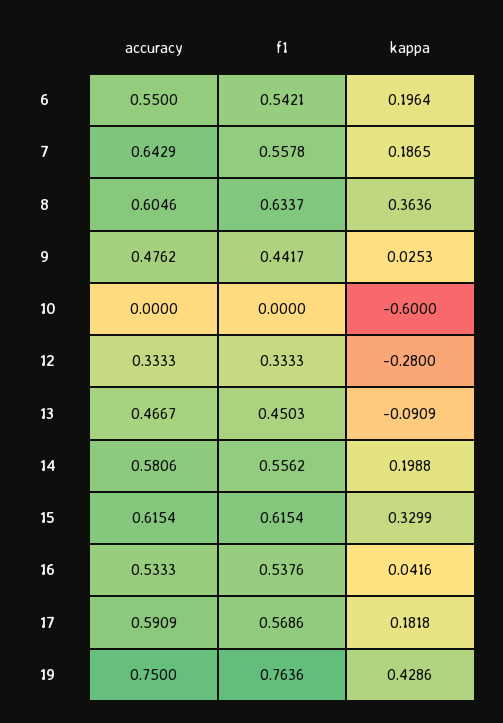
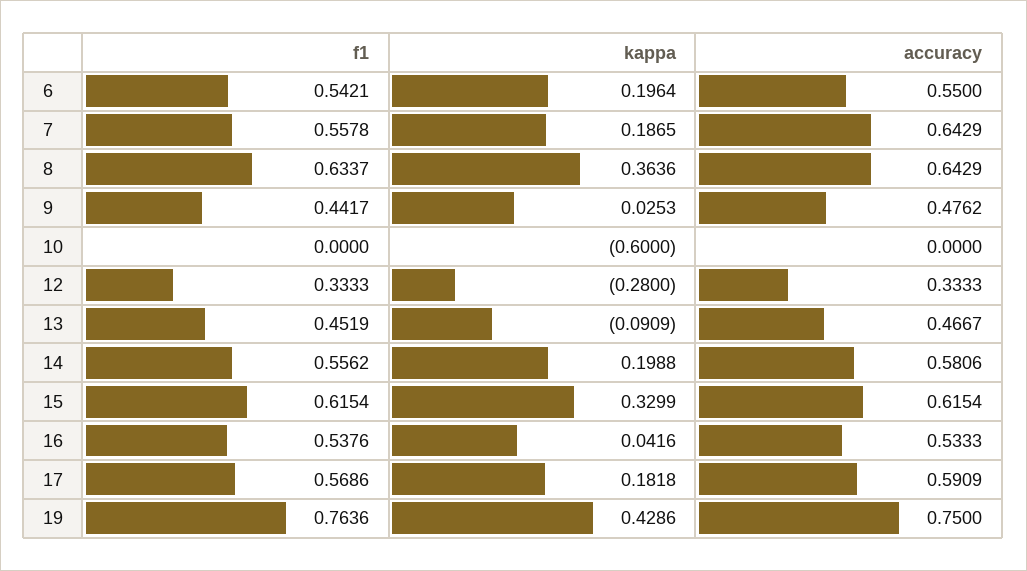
  {
    "accuracy": {
      "6": 0.55,
      "7": 0.6429,
-     "8": 0.6046,
+     "8": 0.6429,
      "9": 0.4762,
      "10": 0,
      "12": 0.3333,
      "13": 0.4667,
      "14": 0.5806,
      "15": 0.6154,
      "16": 0.5333,
      "17": 0.5909,
      "19": 0.75
    },
    "f1": {
      "6": 0.5421,
      "7": 0.5578,
      "8": 0.6337,
      "9": 0.4417,
      "10": 0,
      "12": 0.3333,
-     "13": 0.4503,
+     "13": 0.4519,
      "14": 0.5562,
      "15": 0.6154,
      "16": 0.5376,
      "17": 0.5686,
      "19": 0.7636
    },
    "kappa": {
      "6": 0.1964,
      "7": 0.1865,
      "8": 0.3636,
      "9": 0.0253,
      "10": -0.6,
      "12": -0.28,
      "13": -0.0909,
      "14": 0.1988,
      "15": 0.3299,
      "16": 0.0416,
      "17": 0.1818,
      "19": 0.4286
    }
  }

